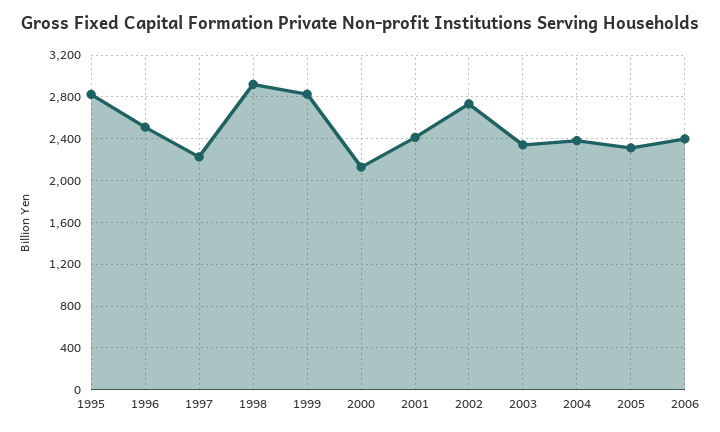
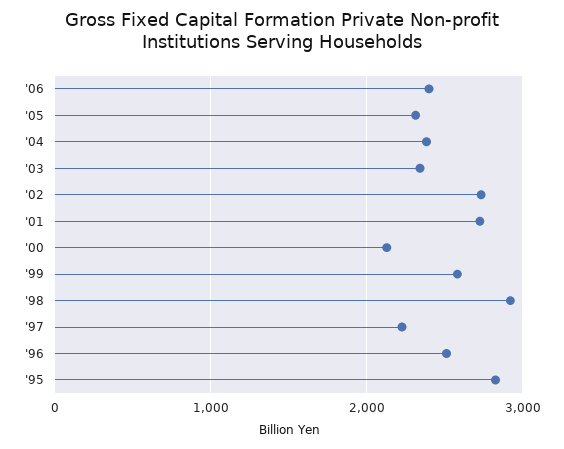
  {
    "1995": 2800,
    "1996": 2500,
    "1997": 2200,
    "1998": 2900,
-   "1999": 2800,
+   "1999": 2600,
    "2000": 2100,
-   "2001": 2400,
+   "2001": 2700,
    "2002": 2700,
    "2003": 2300,
    "2004": 2400,
    "2005": 2300,
    "2006": 2400
  }

